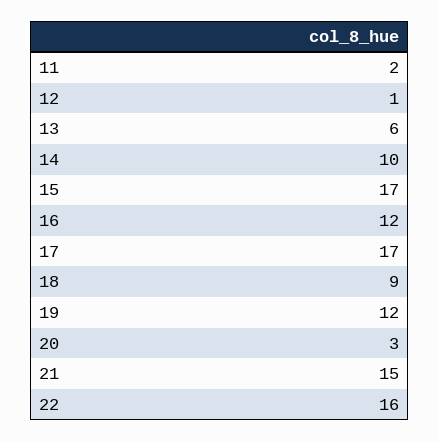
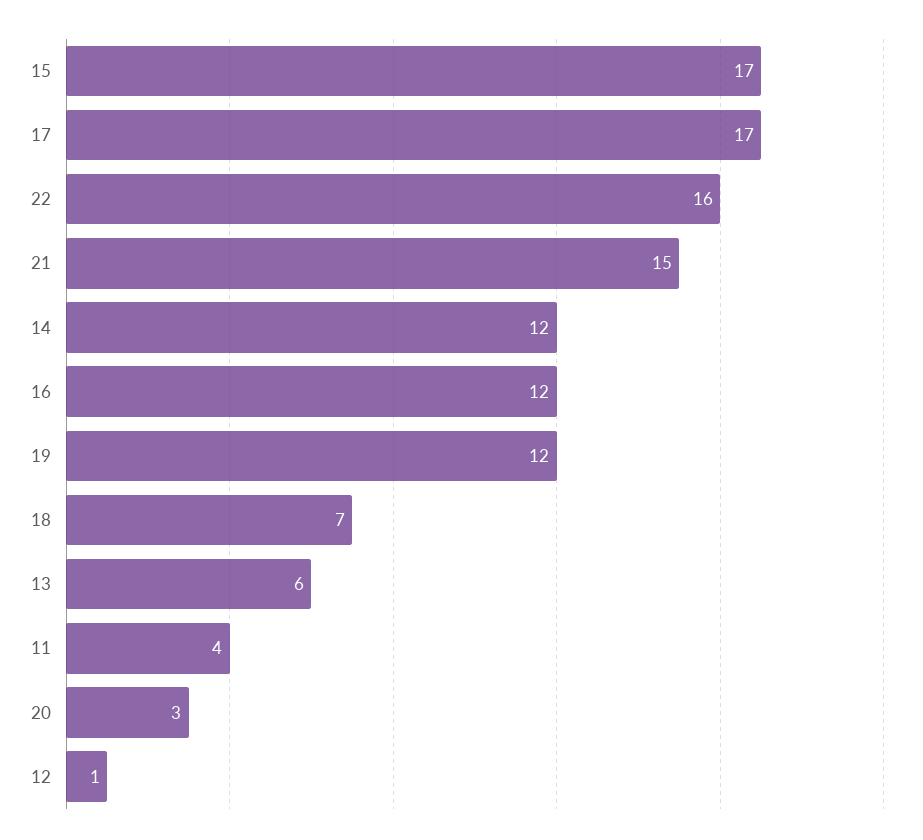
  {
-   "11": 2,
+   "11": 4,
    "12": 1,
    "13": 6,
-   "14": 10,
+   "14": 12,
    "15": 17,
    "16": 12,
    "17": 17,
-   "18": 9,
+   "18": 7,
    "19": 12,
    "20": 3,
    "21": 15,
    "22": 16
  }

